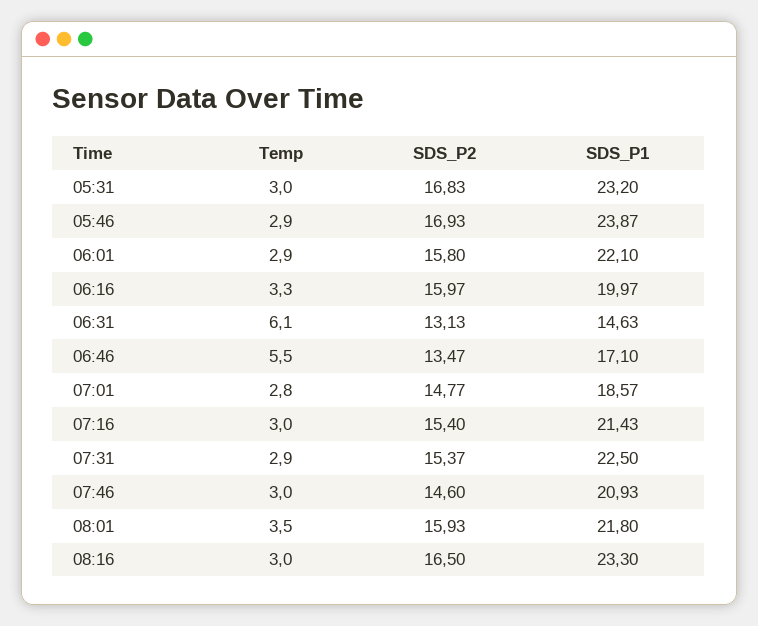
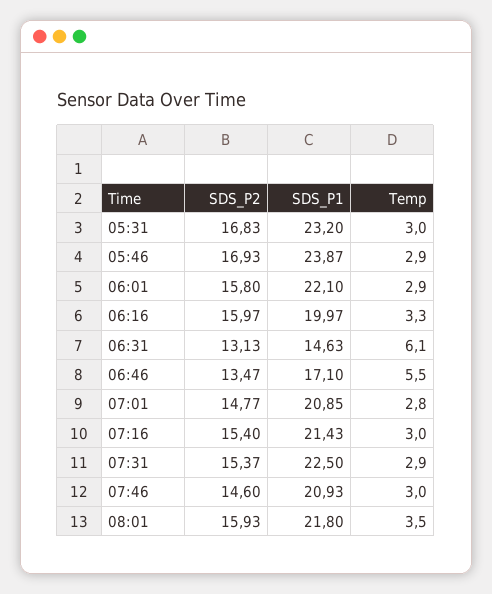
  {
    "Temp": {
      "05:31": 3,
      "05:46": 2.9,
      "06:01": 2.9,
      "06:16": 3.3,
      "06:31": 6.1,
      "06:46": 5.5,
      "07:01": 2.8,
      "07:16": 3,
      "07:31": 2.9,
      "07:46": 3,
-     "08:01": 3.5,
+     "08:01": 3.5
-     "08:16": 3
    },
    "SDS_P2": {
      "05:31": 16.83,
      "05:46": 16.93,
      "06:01": 15.8,
      "06:16": 15.97,
      "06:31": 13.13,
      "06:46": 13.47,
      "07:01": 14.77,
      "07:16": 15.4,
      "07:31": 15.37,
      "07:46": 14.6,
-     "08:01": 15.93,
+     "08:01": 15.93
-     "08:16": 16.5
    },
    "SDS_P1": {
      "05:31": 23.2,
      "05:46": 23.87,
      "06:01": 22.1,
      "06:16": 19.97,
      "06:31": 14.63,
      "06:46": 17.1,
-     "07:01": 18.57,
+     "07:01": 20.85,
      "07:16": 21.43,
      "07:31": 22.5,
      "07:46": 20.93,
-     "08:01": 21.8,
+     "08:01": 21.8
-     "08:16": 23.3
    }
  }

